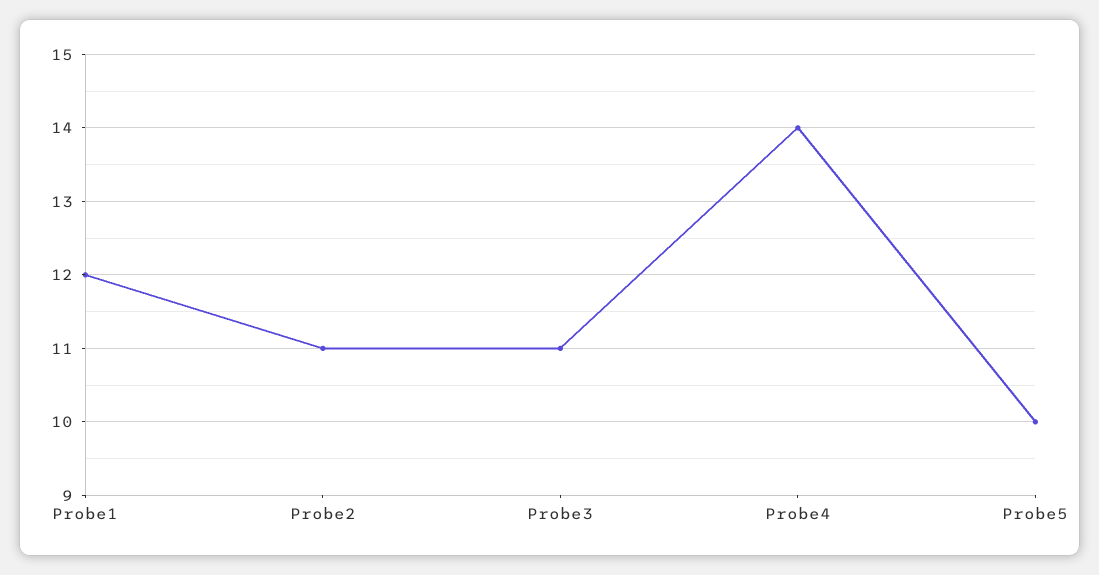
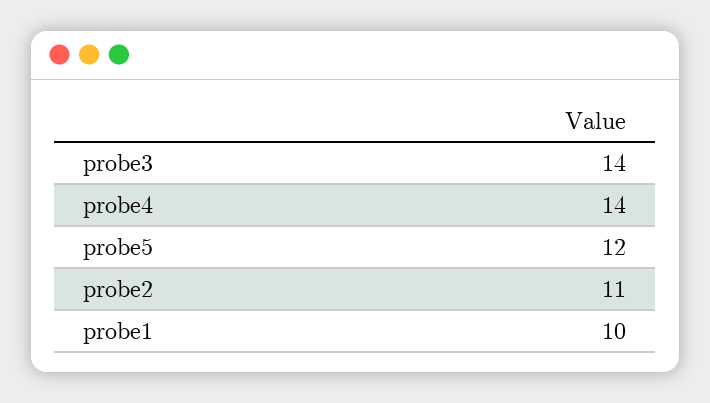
  {
-   "Probe1": 12,
+   "Probe1": 10,
    "Probe2": 11,
-   "Probe3": 11,
+   "Probe3": 14,
    "Probe4": 14,
-   "Probe5": 10
+   "Probe5": 12
  }

